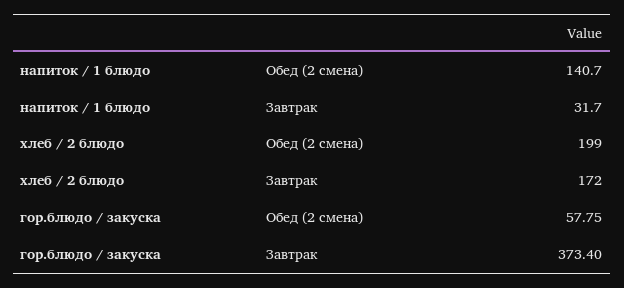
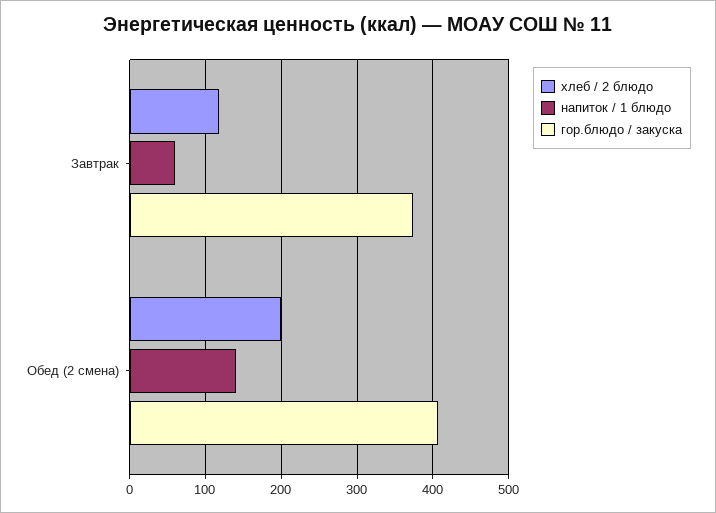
  {
    "напиток / 1 блюдо": {
      "Обед (2 смена)": 140.7,
-     "Завтрак": 31.7
+     "Завтрак": 60
    },
    "хлеб / 2 блюдо": {
      "Обед (2 смена)": 199,
-     "Завтрак": 172
+     "Завтрак": 120
    },
    "гор.блюдо / закуска": {
-     "Обед (2 смена)": 57.75,
+     "Обед (2 смена)": 410,
      "Завтрак": 373.4
    }
  }

